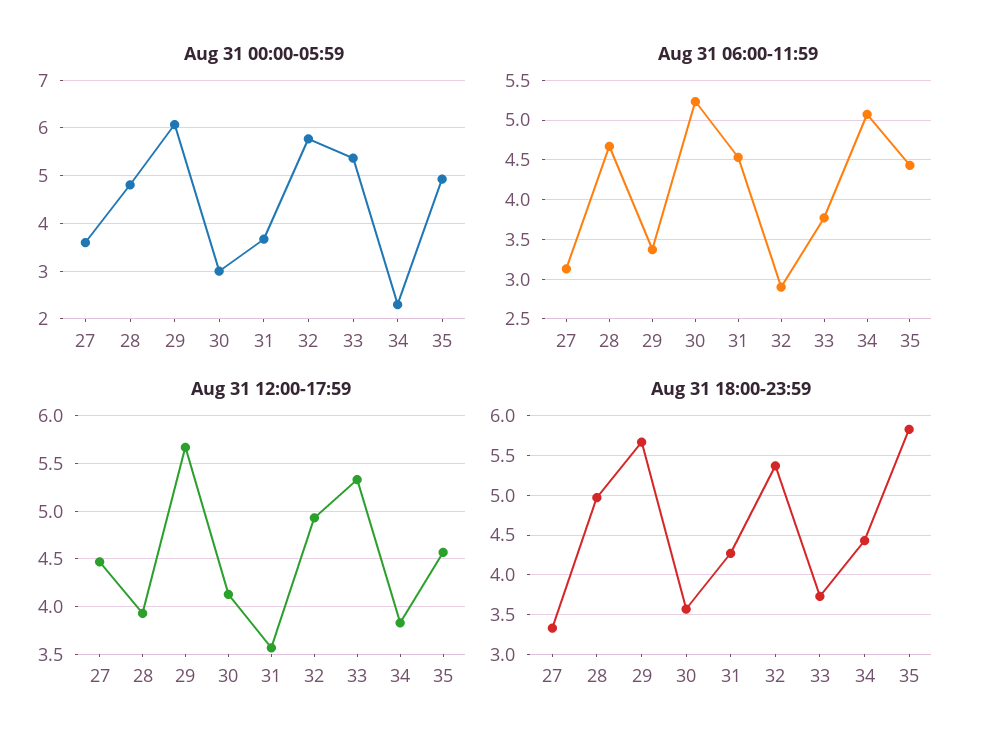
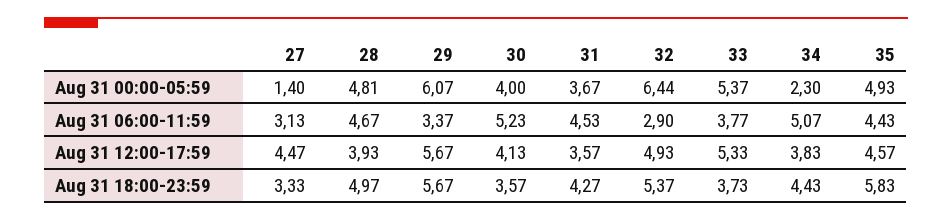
  {
    "Aug 31 00:00-05:59": {
-     "27": 3.6,
+     "27": 1.4,
      "28": 4.81,
      "29": 6.07,
-     "30": 3,
+     "30": 4,
      "31": 3.67,
-     "32": 5.8,
+     "32": 6.44,
      "33": 5.37,
      "34": 2.3,
      "35": 4.93
    },
    "Aug 31 06:00-11:59": {
      "27": 3.13,
      "28": 4.67,
      "29": 3.37,
      "30": 5.23,
      "31": 4.53,
      "32": 2.9,
      "33": 3.77,
      "34": 5.07,
      "35": 4.43
    },
    "Aug 31 12:00-17:59": {
      "27": 4.47,
      "28": 3.93,
      "29": 5.67,
      "30": 4.13,
      "31": 3.57,
      "32": 4.93,
      "33": 5.33,
      "34": 3.83,
      "35": 4.57
    },
    "Aug 31 18:00-23:59": {
      "27": 3.33,
      "28": 4.97,
      "29": 5.67,
      "30": 3.57,
      "31": 4.27,
      "32": 5.37,
      "33": 3.73,
      "34": 4.43,
      "35": 5.83
    }
  }

